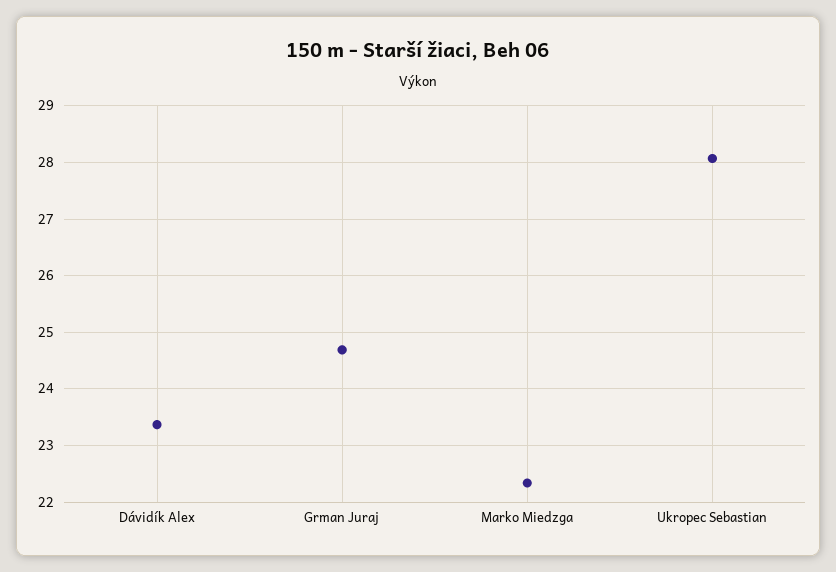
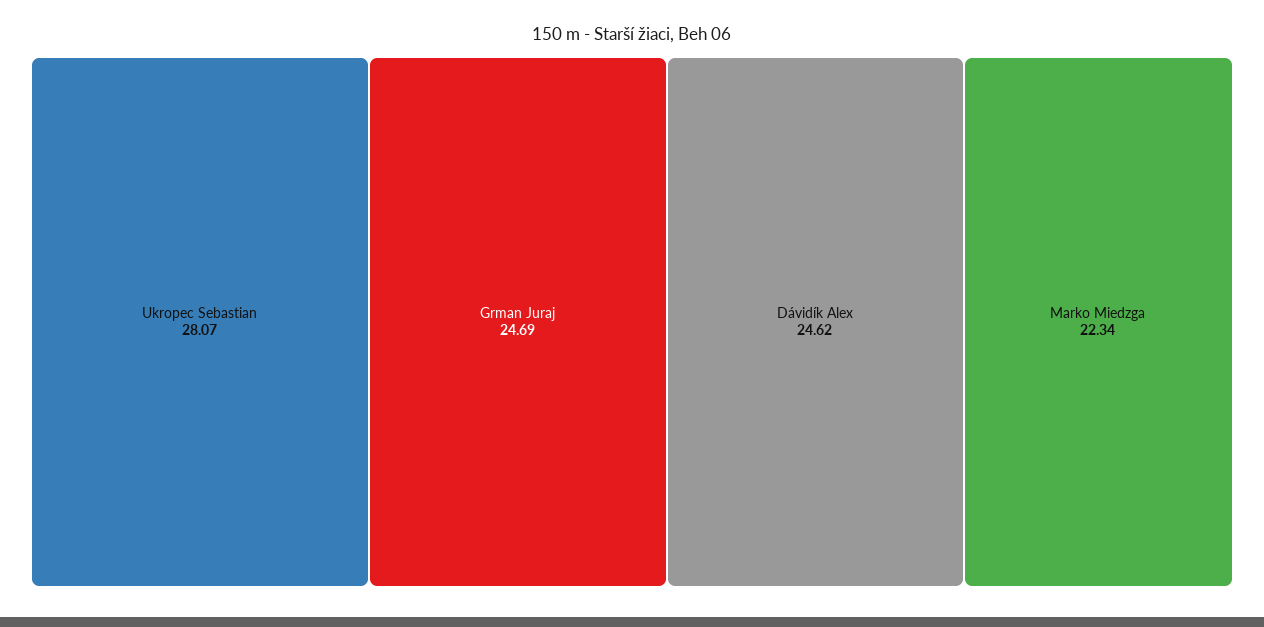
  {
-   "Dávidík Alex": 23.4,
+   "Dávidík Alex": 24.62,
    "Grman Juraj": 24.69,
    "Marko Miedzga": 22.34,
    "Ukropec Sebastian": 28.07
  }

